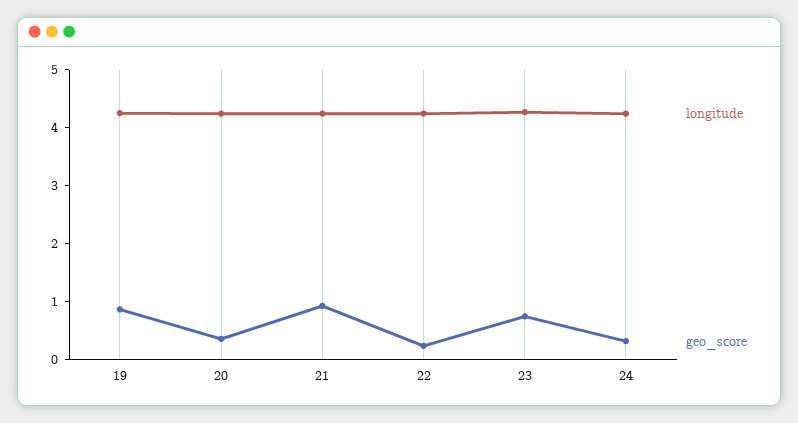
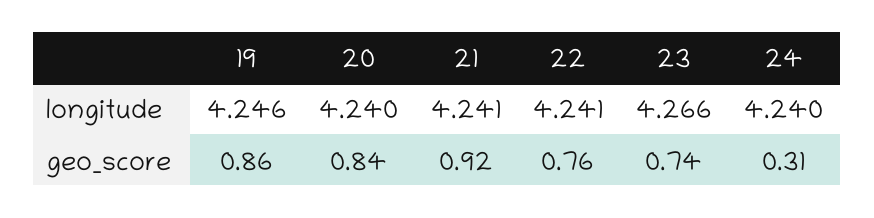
  {
    "longitude": {
      "19": 4.246,
      "20": 4.24,
      "21": 4.241,
      "22": 4.241,
      "23": 4.266,
      "24": 4.24
    },
    "geo_score": {
      "19": 0.86,
-     "20": 0.4,
+     "20": 0.84,
      "21": 0.92,
-     "22": 0.2,
+     "22": 0.76,
      "23": 0.74,
      "24": 0.31
    }
  }

